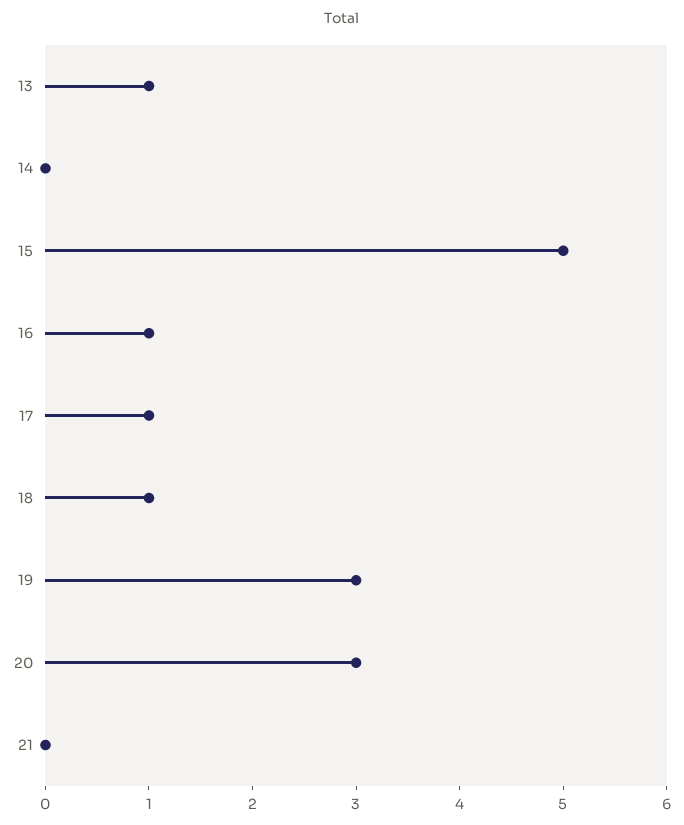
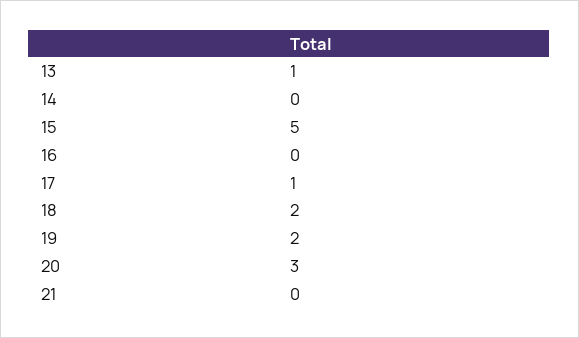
  {
    "13": 1,
    "14": 0,
    "15": 5,
-   "16": 1,
+   "16": 0,
    "17": 1,
-   "18": 1,
+   "18": 2,
-   "19": 3,
+   "19": 2,
    "20": 3,
    "21": 0
  }

